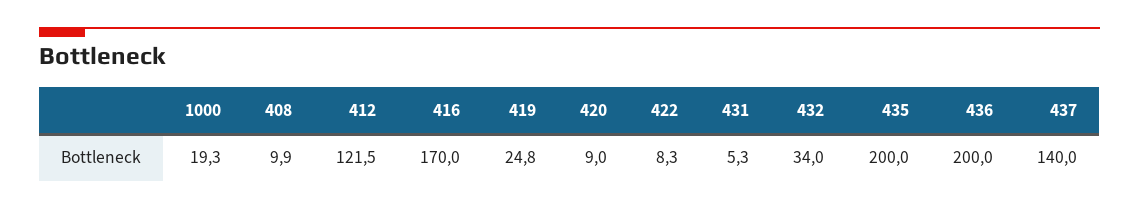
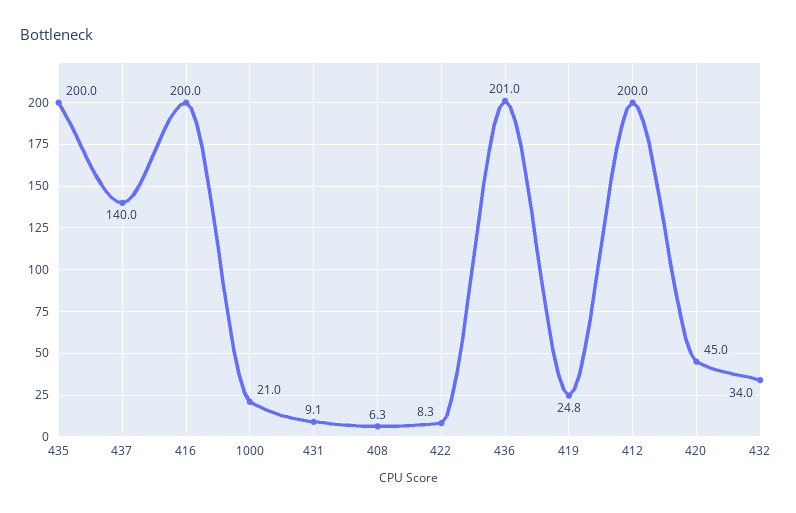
  {
-   "1000": 19.3,
+   "1000": 21,
-   "408": 9.9,
+   "408": 6.3,
-   "412": 121.5,
+   "412": 200,
-   "416": 170,
+   "416": 200,
    "419": 24.8,
-   "420": 9,
+   "420": 45,
    "422": 8.3,
-   "431": 5.3,
+   "431": 9.1,
    "432": 34,
    "435": 200,
-   "436": 200,
+   "436": 201,
    "437": 140
  }

